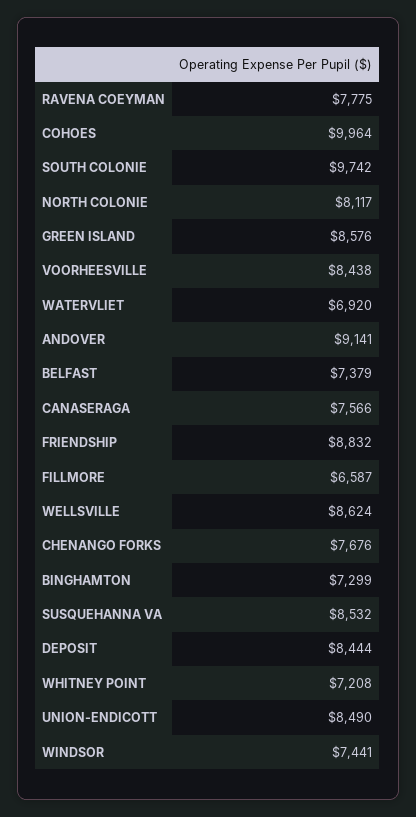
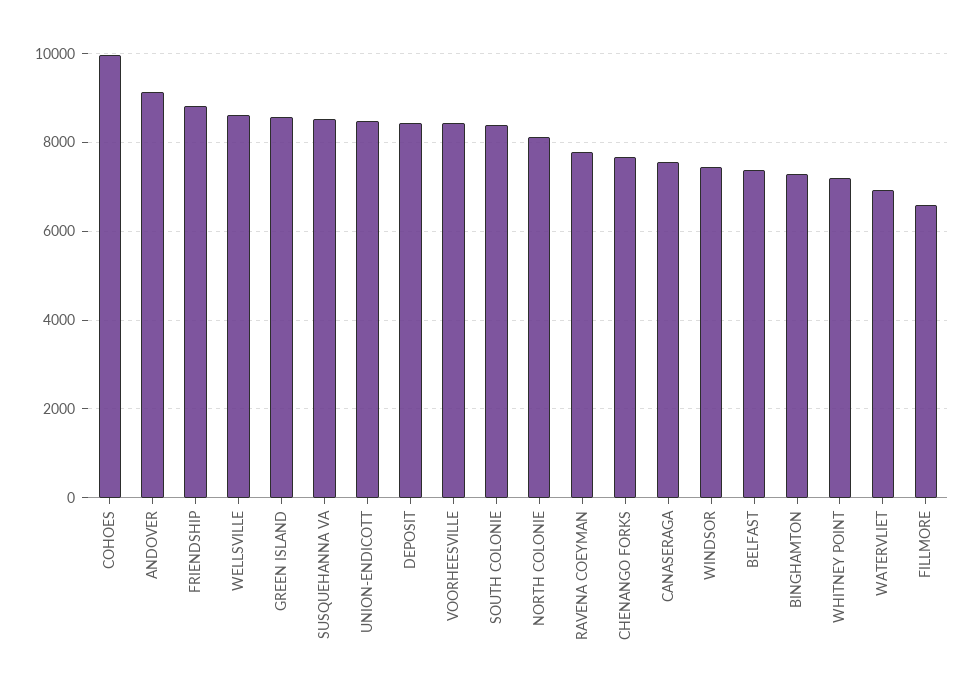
  {
    "RAVENA COEYMAN": 7775,
    "COHOES": 9964,
-   "SOUTH COLONIE": 9742,
+   "SOUTH COLONIE": 8400,
    "NORTH COLONIE": 8117,
    "GREEN ISLAND": 8576,
    "VOORHEESVILLE": 8438,
    "WATERVLIET": 6920,
    "ANDOVER": 9141,
    "BELFAST": 7379,
    "CANASERAGA": 7566,
    "FRIENDSHIP": 8832,
    "FILLMORE": 6587,
    "WELLSVILLE": 8624,
    "CHENANGO FORKS": 7676,
    "BINGHAMTON": 7299,
    "SUSQUEHANNA VA": 8532,
    "DEPOSIT": 8444,
    "WHITNEY POINT": 7208,
    "UNION-ENDICOTT": 8490,
    "WINDSOR": 7441
  }

